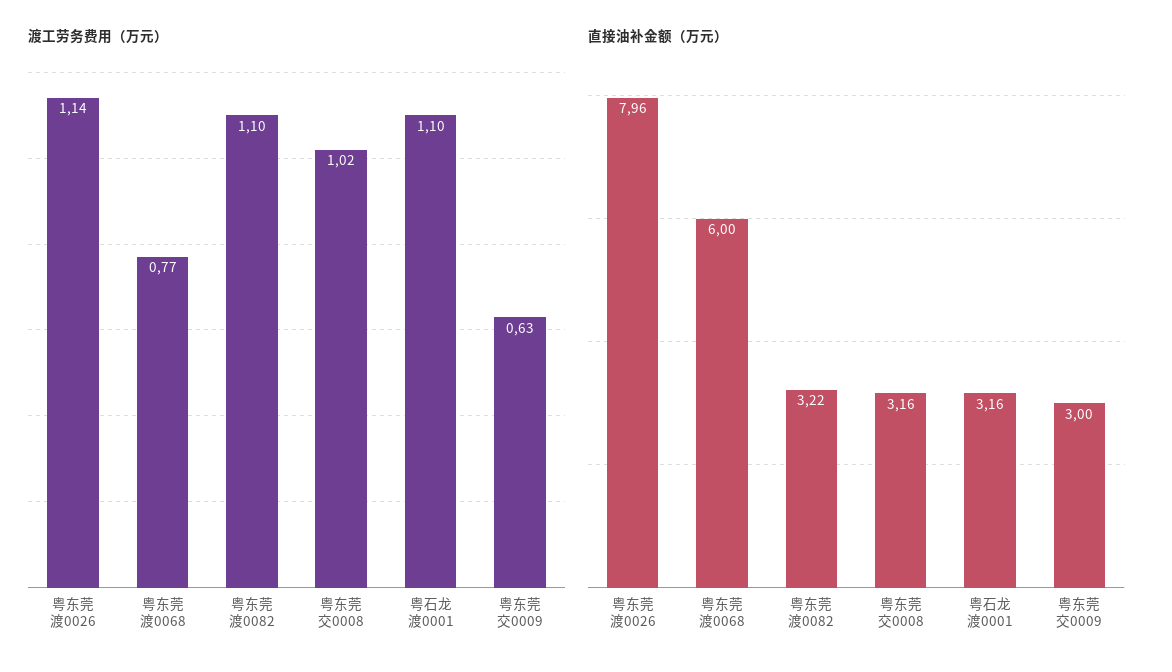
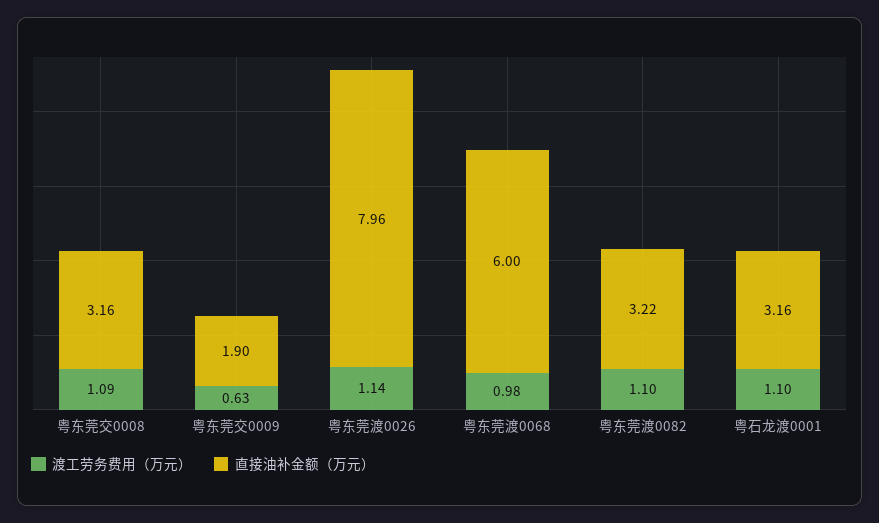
  {
    "渡工劳务费用（万元）": {
      "粤东莞渡0026": 1.14,
-     "粤东莞渡0068": 0.77,
+     "粤东莞渡0068": 0.98,
      "粤东莞渡0082": 1.1,
-     "粤东莞交0008": 1.02,
+     "粤东莞交0008": 1.09,
      "粤石龙渡0001": 1.1,
      "粤东莞交0009": 0.63
    },
    "直接油补金额（万元）": {
      "粤东莞渡0026": 7.96,
      "粤东莞渡0068": 6,
      "粤东莞渡0082": 3.22,
      "粤东莞交0008": 3.16,
      "粤石龙渡0001": 3.16,
-     "粤东莞交0009": 3
+     "粤东莞交0009": 1.9
    }
  }

